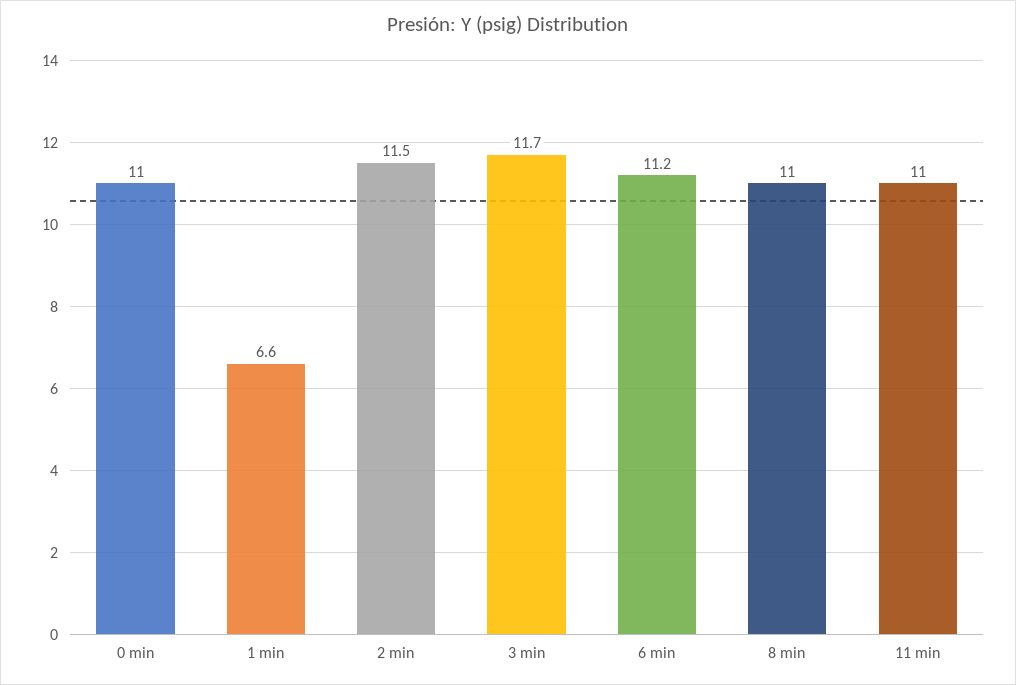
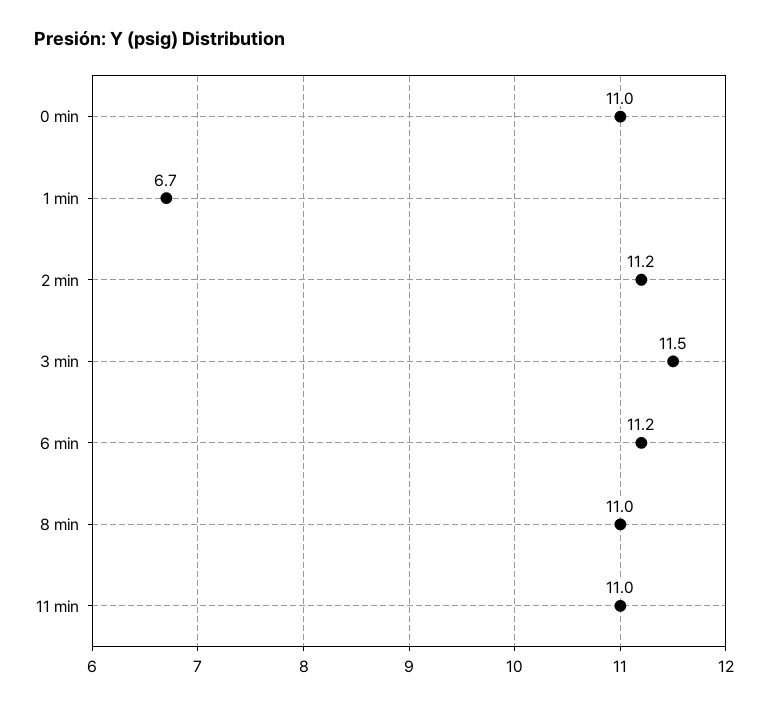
  {
    "0 min": 11,
-   "1 min": 6.6,
+   "1 min": 6.7,
-   "2 min": 11.5,
+   "2 min": 11.2,
-   "3 min": 11.7,
+   "3 min": 11.5,
    "6 min": 11.2,
    "8 min": 11,
    "11 min": 11
  }

